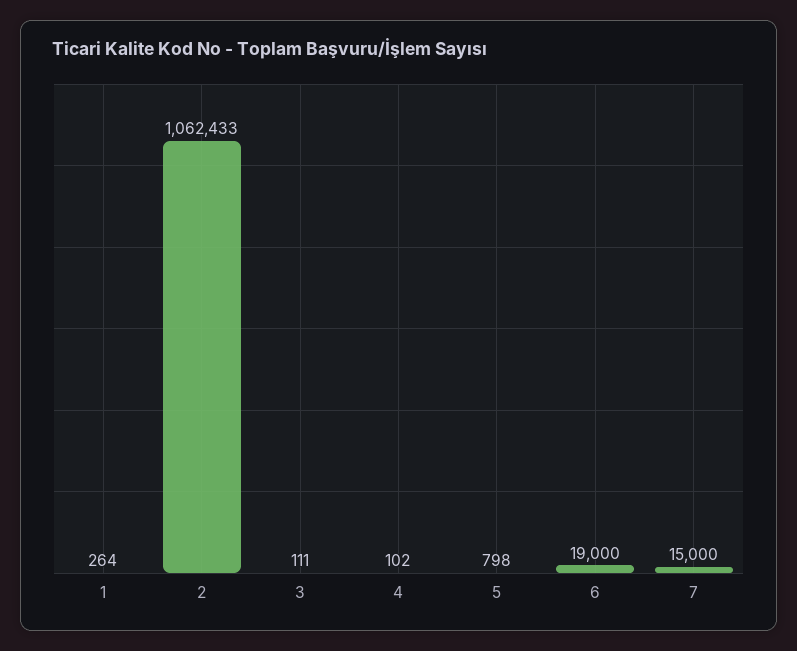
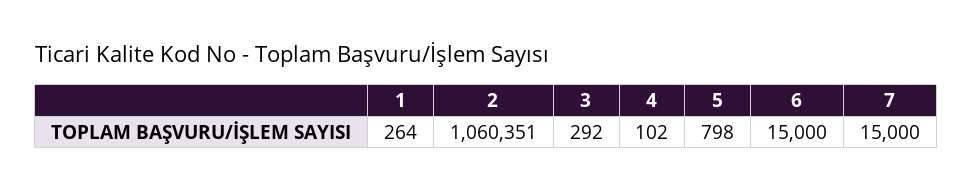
  {
    "1": 264,
-   "2": 1062433,
+   "2": 1060351,
-   "3": 111,
+   "3": 292,
    "4": 102,
    "5": 798,
-   "6": 19000,
+   "6": 15000,
    "7": 15000
  }

